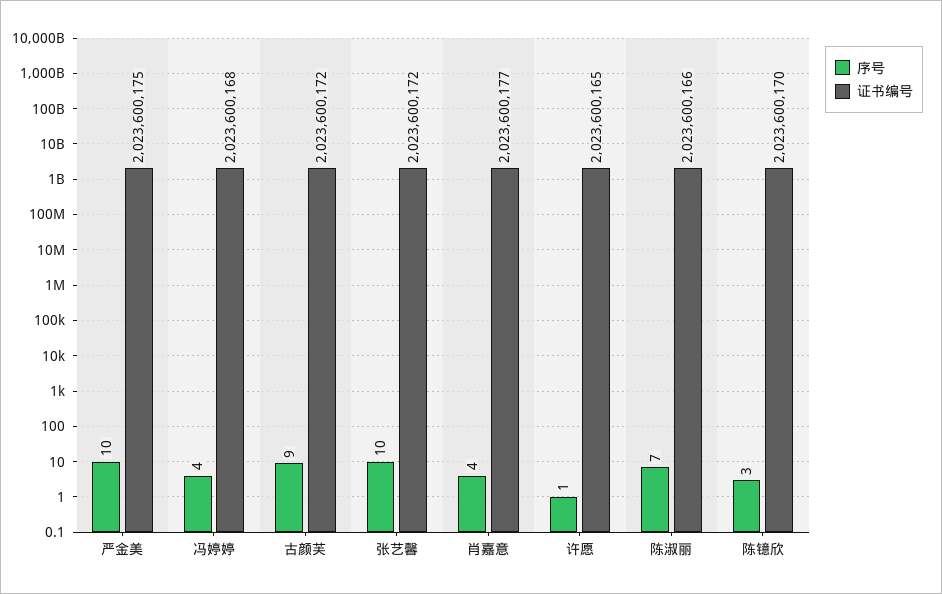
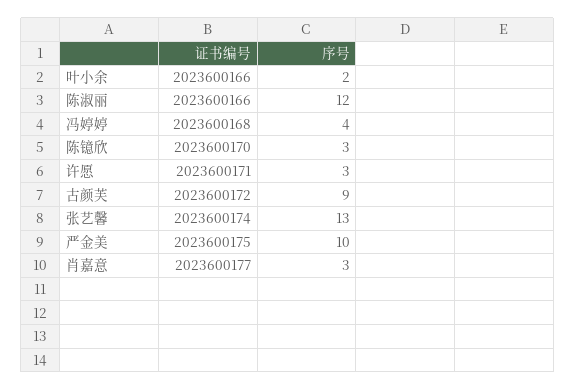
  {
    "序号": {
      "严金美": 10,
      "冯婷婷": 4,
      "古颜芙": 9,
-     "张艺馨": 10,
+     "张艺馨": 13,
-     "肖嘉意": 4,
+     "肖嘉意": 3,
-     "许愿": 1,
+     "许愿": 3,
-     "陈淑丽": 7,
+     "陈淑丽": 12,
-     "陈镱欣": 3
+     "陈镱欣": 3,
+     "叶小余": 2
    },
    "证书编号": {
      "严金美": 2023600175,
      "冯婷婷": 2023600168,
      "古颜芙": 2023600172,
-     "张艺馨": 2023600172,
+     "张艺馨": 2023600174,
      "肖嘉意": 2023600177,
-     "许愿": 2023600165,
+     "许愿": 2023600171,
      "陈淑丽": 2023600166,
-     "陈镱欣": 2023600170
+     "陈镱欣": 2023600170,
+     "叶小余": 2023600166
    }
  }

